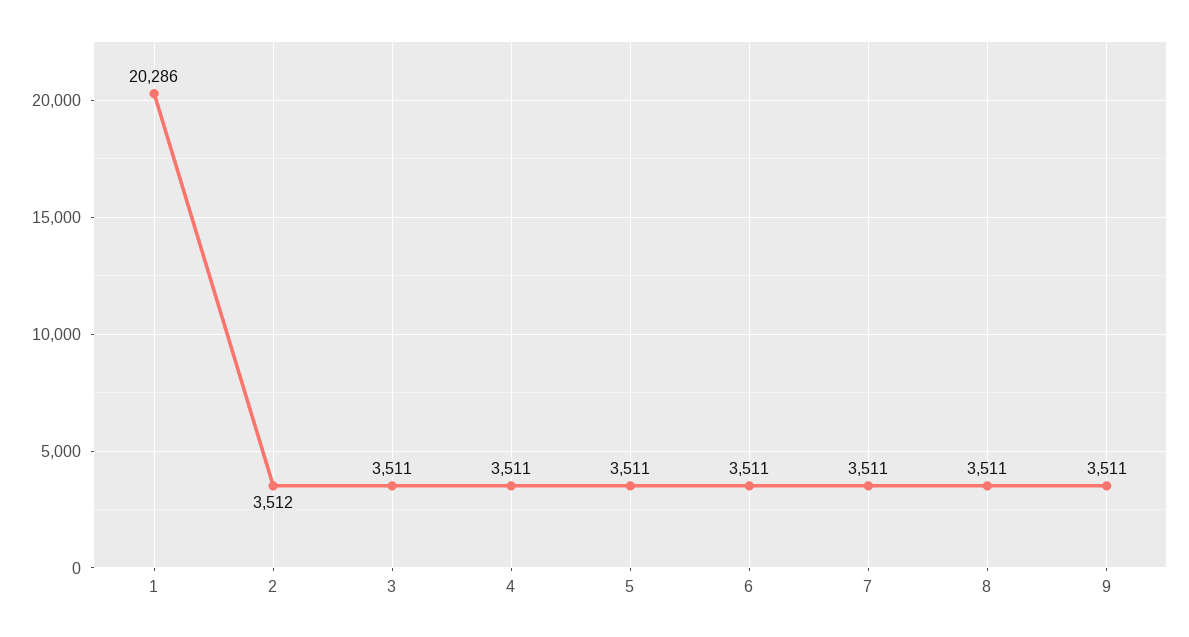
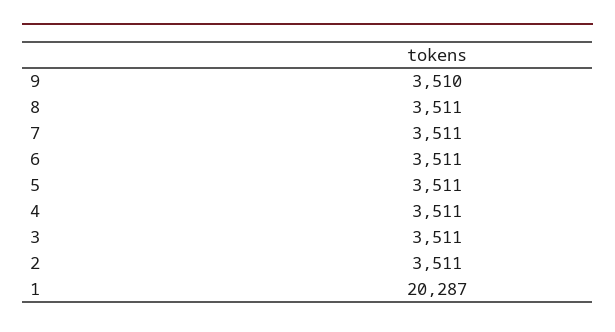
  {
-   "1": 20286,
+   "1": 20287,
-   "2": 3512,
+   "2": 3511,
    "3": 3511,
    "4": 3511,
    "5": 3511,
    "6": 3511,
    "7": 3511,
    "8": 3511,
-   "9": 3511
+   "9": 3510
  }

